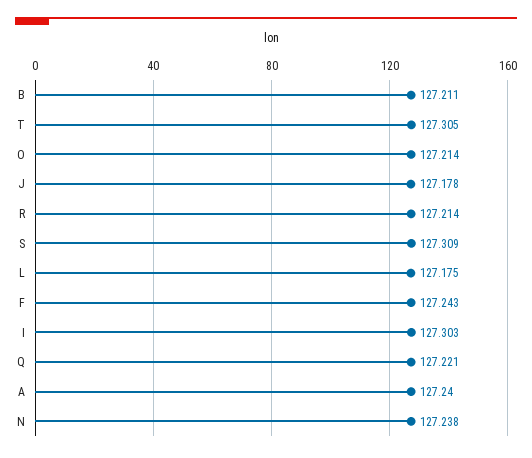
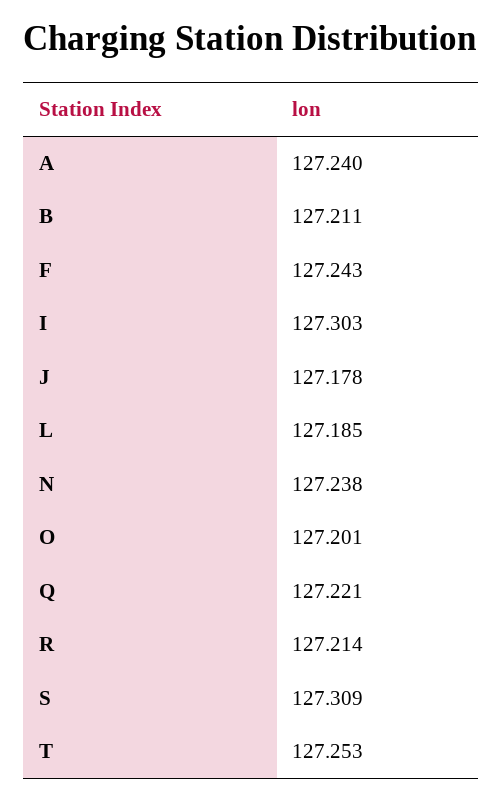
  {
    "B": 127.211,
-   "T": 127.305,
+   "T": 127.253,
-   "O": 127.214,
+   "O": 127.201,
    "J": 127.178,
    "R": 127.214,
    "S": 127.309,
-   "L": 127.175,
+   "L": 127.185,
    "F": 127.243,
    "I": 127.303,
    "Q": 127.221,
    "A": 127.24,
    "N": 127.238
  }

